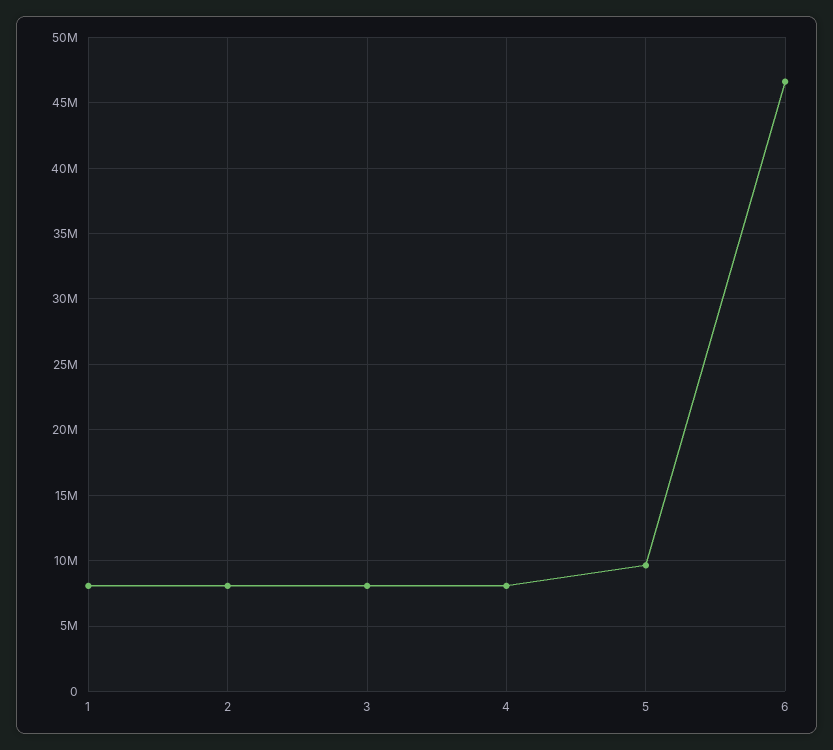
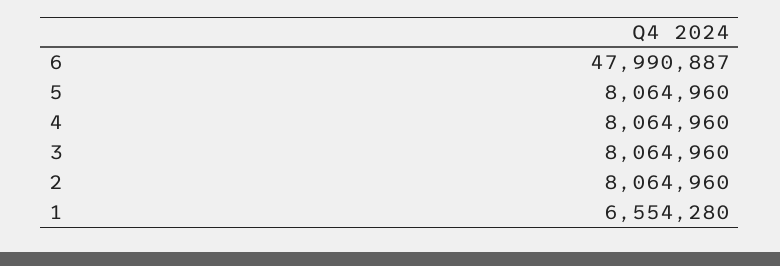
  {
-   "1": 8000000,
+   "1": 6554280,
    "2": 8064960,
    "3": 8064960,
    "4": 8064960,
-   "5": 9500000,
+   "5": 8064960,
-   "6": 46500000
+   "6": 47990887
  }

